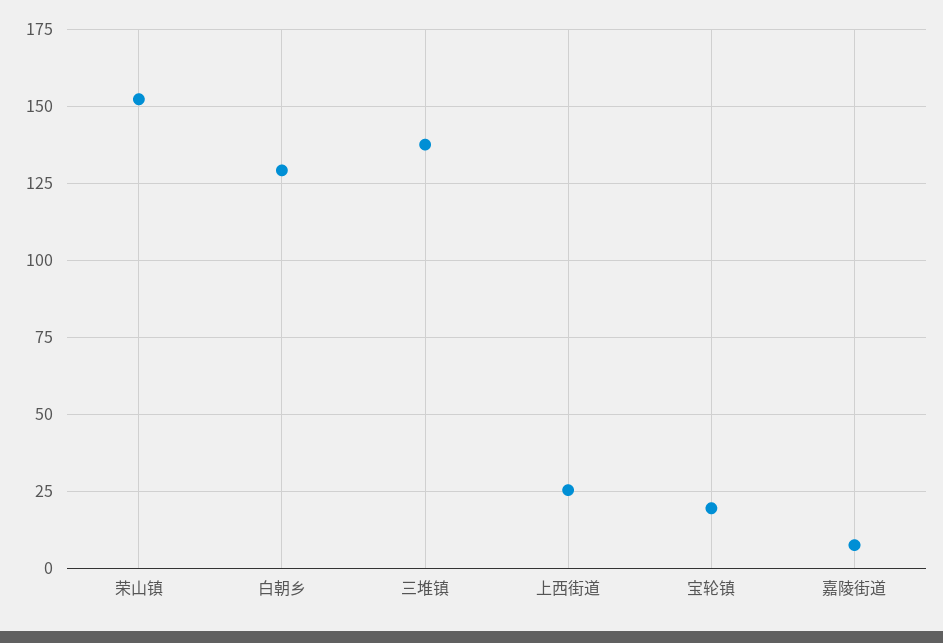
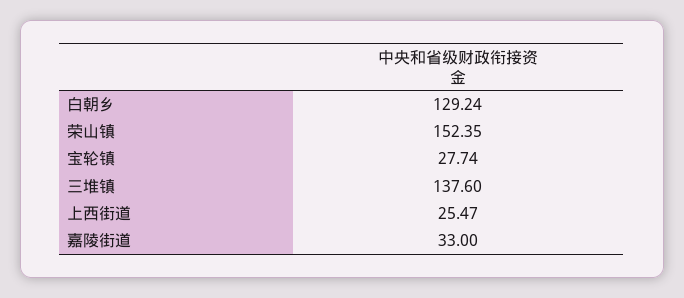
  {
    "荣山镇": 152.35,
    "白朝乡": 129.24,
    "三堆镇": 137.6,
    "上西街道": 25.47,
-   "宝轮镇": 20,
+   "宝轮镇": 27.74,
-   "嘉陵街道": 7.5
+   "嘉陵街道": 33
  }

